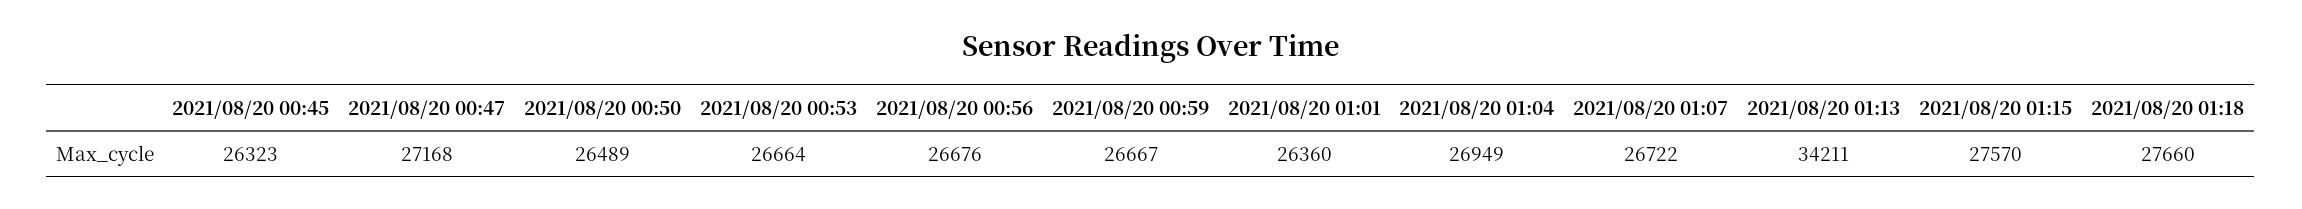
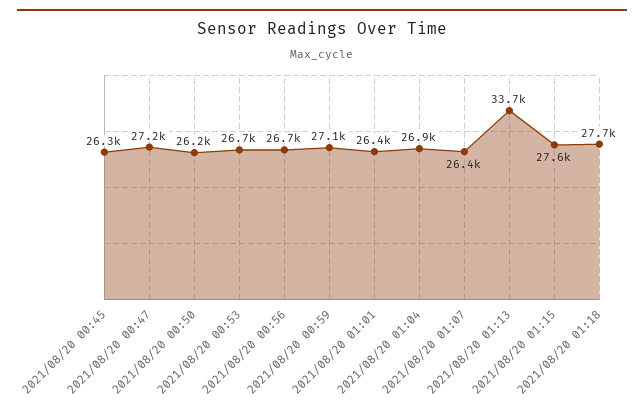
  {
    "2021/08/20 00:45": 26323,
    "2021/08/20 00:47": 27168,
-   "2021/08/20 00:50": 26489,
+   "2021/08/20 00:50": 26200,
    "2021/08/20 00:53": 26664,
    "2021/08/20 00:56": 26676,
-   "2021/08/20 00:59": 26667,
+   "2021/08/20 00:59": 27100,
    "2021/08/20 01:01": 26360,
    "2021/08/20 01:04": 26949,
-   "2021/08/20 01:07": 26722,
+   "2021/08/20 01:07": 26400,
-   "2021/08/20 01:13": 34211,
+   "2021/08/20 01:13": 33700,
    "2021/08/20 01:15": 27570,
    "2021/08/20 01:18": 27660
  }

